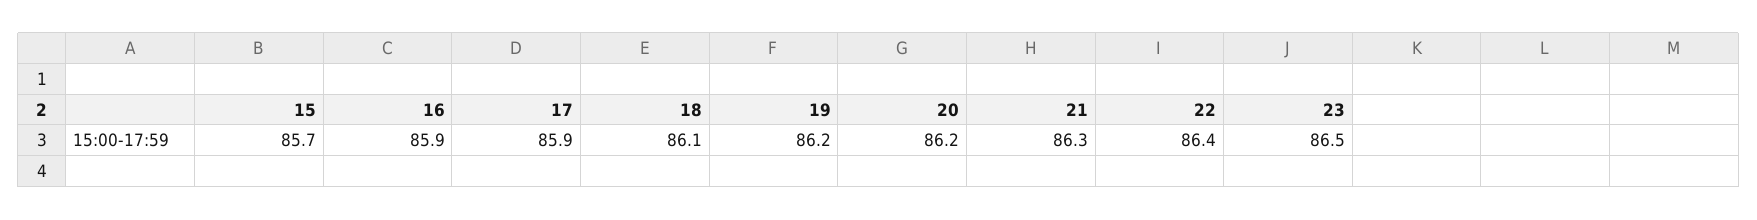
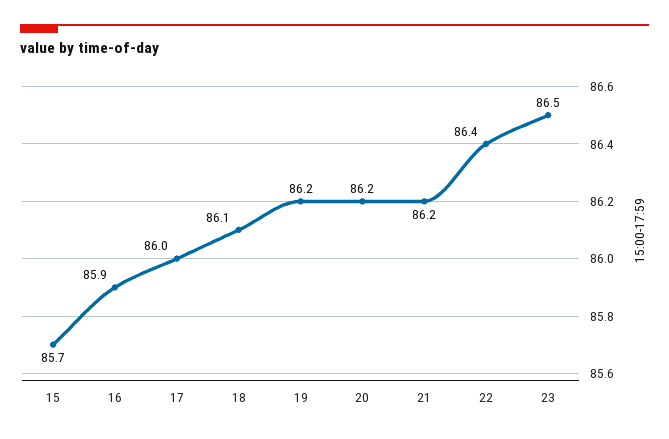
  {
    "15": 85.7,
    "16": 85.9,
-   "17": 85.9,
+   "17": 86,
    "18": 86.1,
    "19": 86.2,
    "20": 86.2,
-   "21": 86.3,
+   "21": 86.2,
    "22": 86.4,
    "23": 86.5
  }

